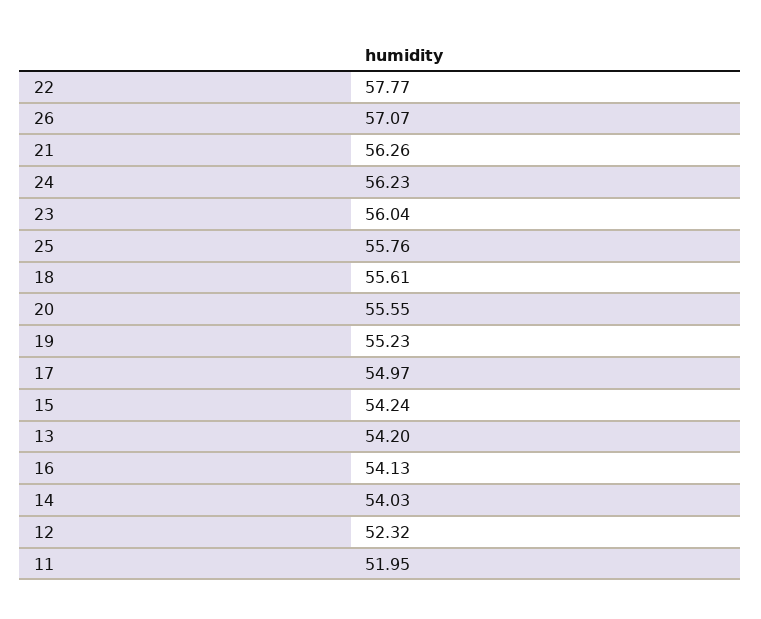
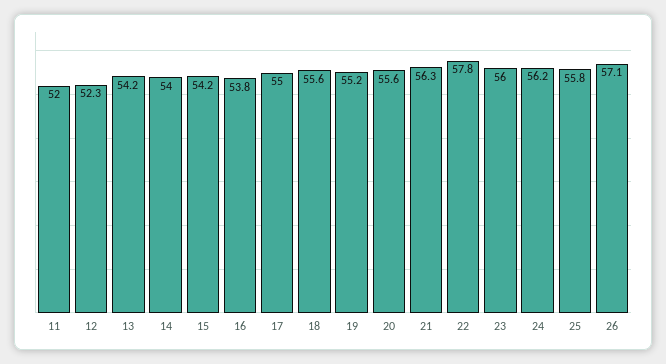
  {
    "22": 57.77,
    "26": 57.07,
    "21": 56.26,
    "24": 56.23,
    "23": 56.04,
    "25": 55.76,
    "18": 55.61,
    "20": 55.55,
    "19": 55.23,
    "17": 54.97,
    "15": 54.24,
    "13": 54.2,
-   "16": 54.13,
+   "16": 53.8,
    "14": 54.03,
    "12": 52.32,
    "11": 51.95
  }

